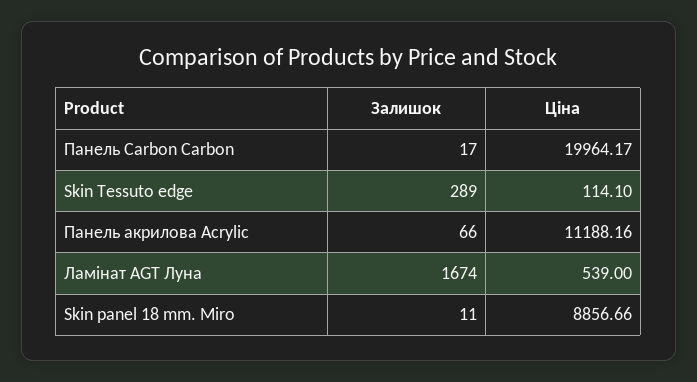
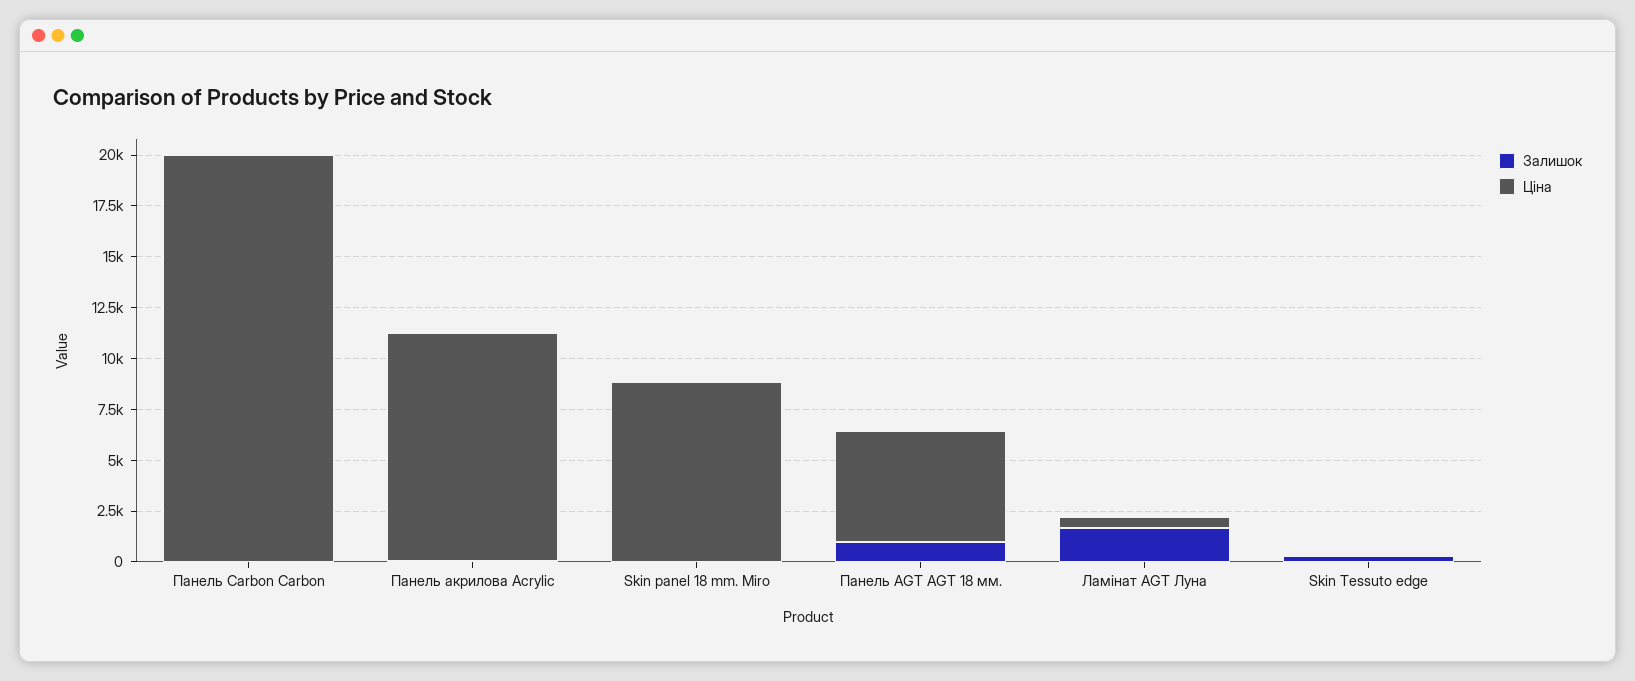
  {
    "Залишок": {
      "Панель Carbon Carbon": 17,
      "Skin Tessuto edge": 289,
      "Панель акрилова Acrylic": 66,
      "Ламінат AGT Луна": 1674,
-     "Skin panel 18 mm. Miro": 11
+     "Skin panel 18 mm. Miro": 11,
+     "Панель AGT AGT 18 мм.": 1000
    },
    "Ціна": {
      "Панель Carbon Carbon": 19964.17,
      "Skin Tessuto edge": 114.1,
      "Панель акрилова Acrylic": 11188.16,
      "Ламінат AGT Луна": 539,
-     "Skin panel 18 mm. Miro": 8856.66
+     "Skin panel 18 mm. Miro": 8856.66,
+     "Панель AGT AGT 18 мм.": 5500
    }
  }

